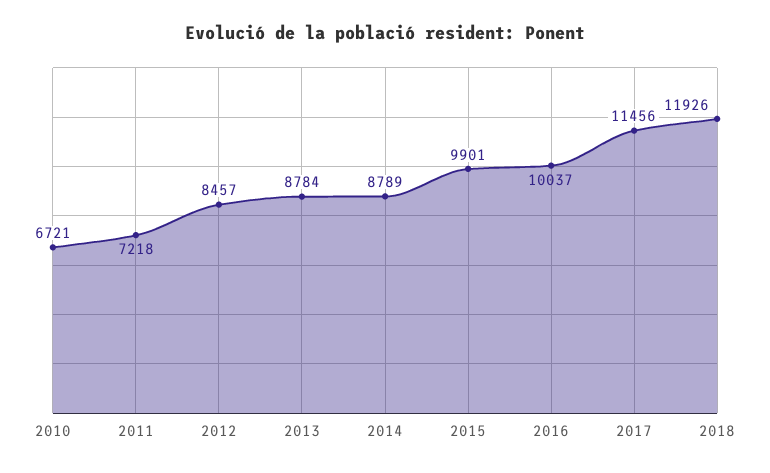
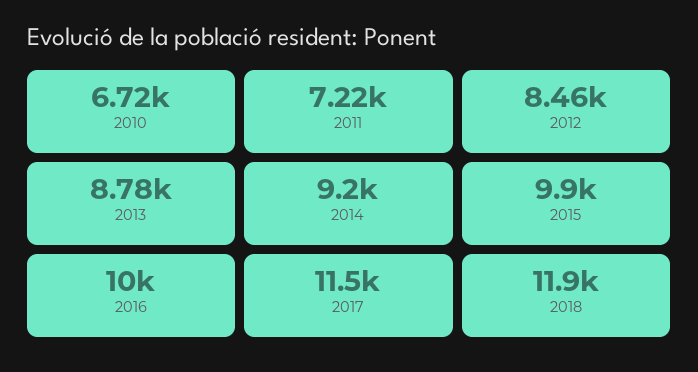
  {
    "2010": 6721,
    "2011": 7218,
    "2012": 8457,
    "2013": 8784,
-   "2014": 8789,
+   "2014": 9200,
    "2015": 9901,
    "2016": 10037,
    "2017": 11456,
    "2018": 11926
  }

